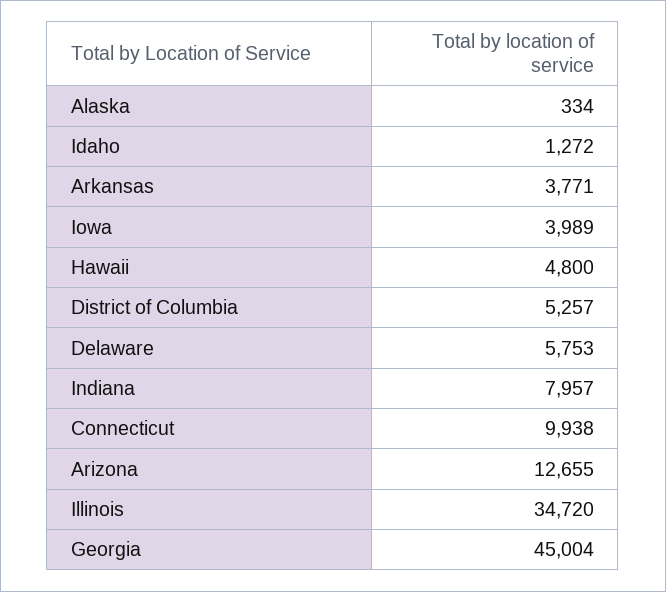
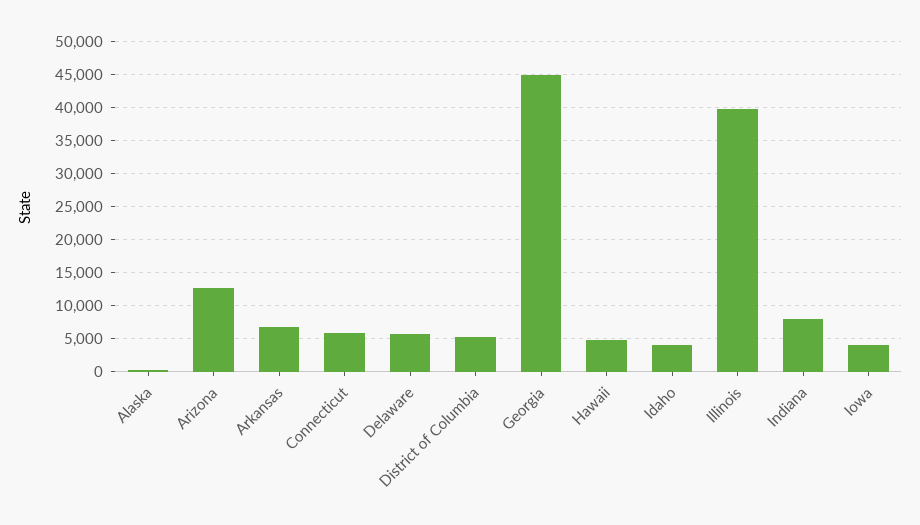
  {
    "Alaska": 334,
-   "Idaho": 1272,
+   "Idaho": 4000,
-   "Arkansas": 3771,
+   "Arkansas": 7000,
    "Iowa": 3989,
    "Hawaii": 4800,
    "District of Columbia": 5257,
    "Delaware": 5753,
    "Indiana": 7957,
-   "Connecticut": 9938,
+   "Connecticut": 6000,
    "Arizona": 12655,
-   "Illinois": 34720,
+   "Illinois": 40000,
    "Georgia": 45004
  }

